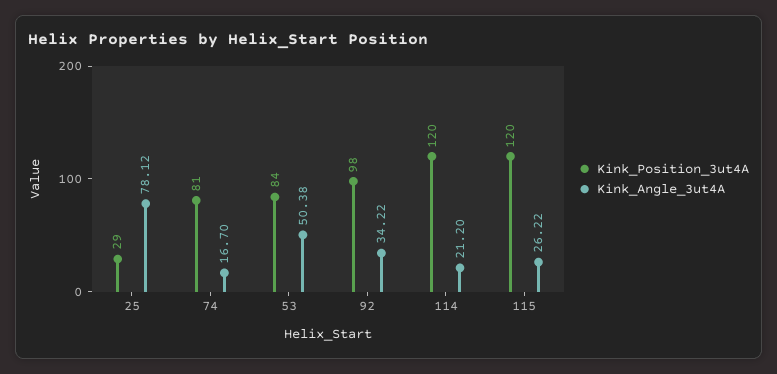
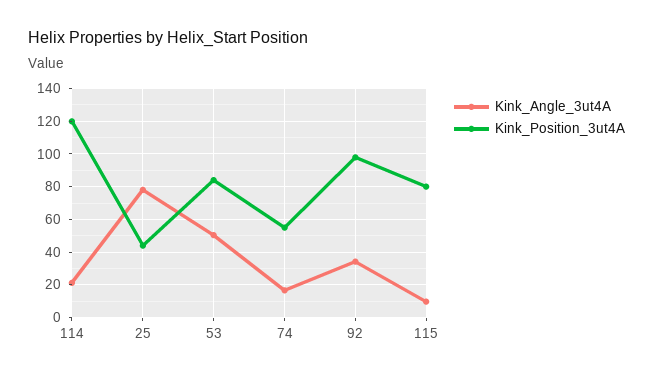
  {
    "Kink_Position_3ut4A": {
-     "25": 29,
+     "25": 45,
-     "74": 81,
+     "74": 55,
      "53": 84,
      "92": 98,
      "114": 120,
-     "115": 120
+     "115": 80
    },
    "Kink_Angle_3ut4A": {
      "25": 78.12,
      "74": 16.7,
      "53": 50.38,
      "92": 34.22,
      "114": 21.2,
-     "115": 26.22
+     "115": 10
    }
  }

